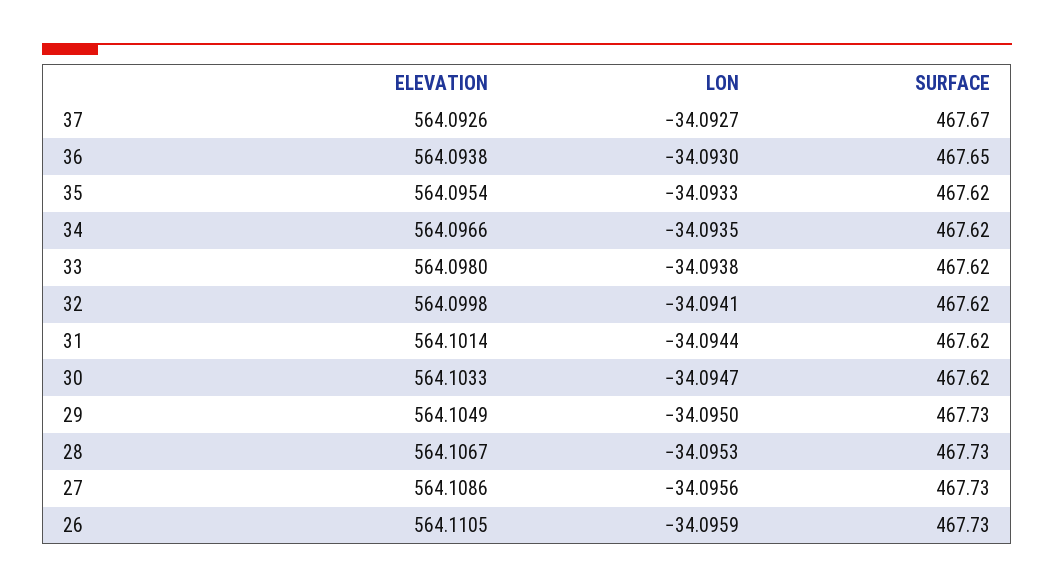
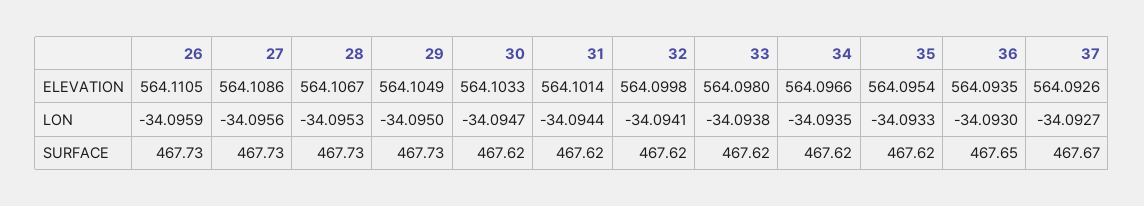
  {
    "ELEVATION": {
      "37": 564.0926,
-     "36": 564.0938,
+     "36": 564.0935,
      "35": 564.0954,
      "34": 564.0966,
      "33": 564.098,
      "32": 564.0998,
      "31": 564.1014,
      "30": 564.1033,
      "29": 564.1049,
      "28": 564.1067,
      "27": 564.1086,
      "26": 564.1105
    },
    "LON": {
      "37": -34.0927,
      "36": -34.093,
      "35": -34.0933,
      "34": -34.0935,
      "33": -34.0938,
      "32": -34.0941,
      "31": -34.0944,
      "30": -34.0947,
      "29": -34.095,
      "28": -34.0953,
      "27": -34.0956,
      "26": -34.0959
    },
    "SURFACE": {
      "37": 467.67,
      "36": 467.65,
      "35": 467.62,
      "34": 467.62,
      "33": 467.62,
      "32": 467.62,
      "31": 467.62,
      "30": 467.62,
      "29": 467.73,
      "28": 467.73,
      "27": 467.73,
      "26": 467.73
    }
  }

